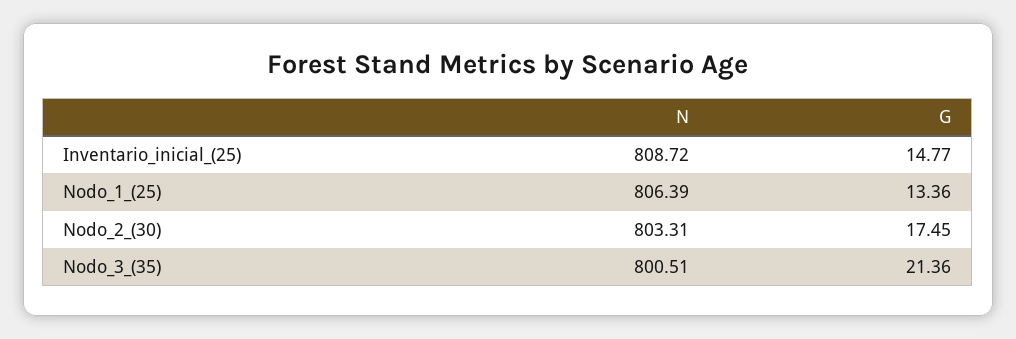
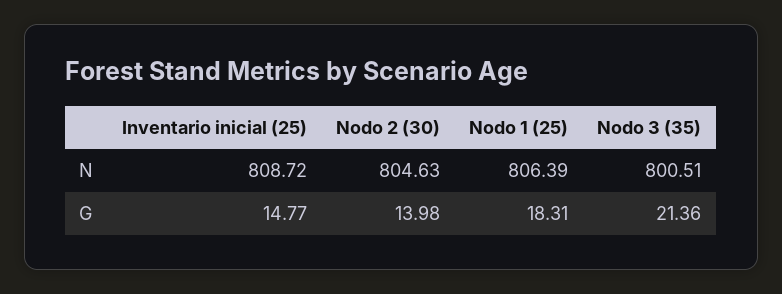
  {
    "N": {
      "Inventario_inicial_(25)": 808.72,
      "Nodo_1_(25)": 806.39,
-     "Nodo_2_(30)": 803.31,
+     "Nodo_2_(30)": 804.63,
      "Nodo_3_(35)": 800.51
    },
    "G": {
      "Inventario_inicial_(25)": 14.77,
-     "Nodo_1_(25)": 13.36,
+     "Nodo_1_(25)": 18.31,
-     "Nodo_2_(30)": 17.45,
+     "Nodo_2_(30)": 13.98,
      "Nodo_3_(35)": 21.36
    }
  }

